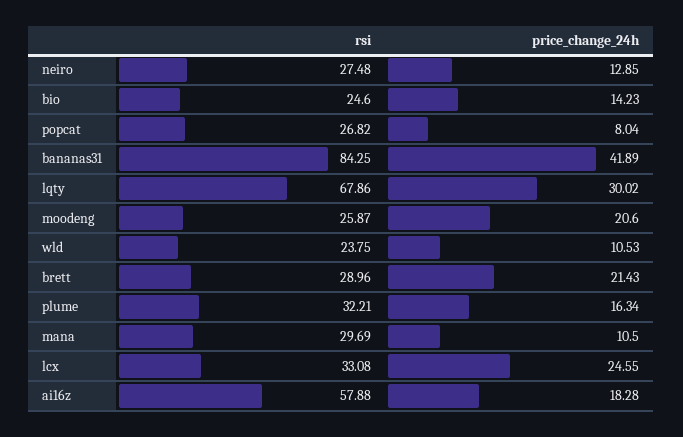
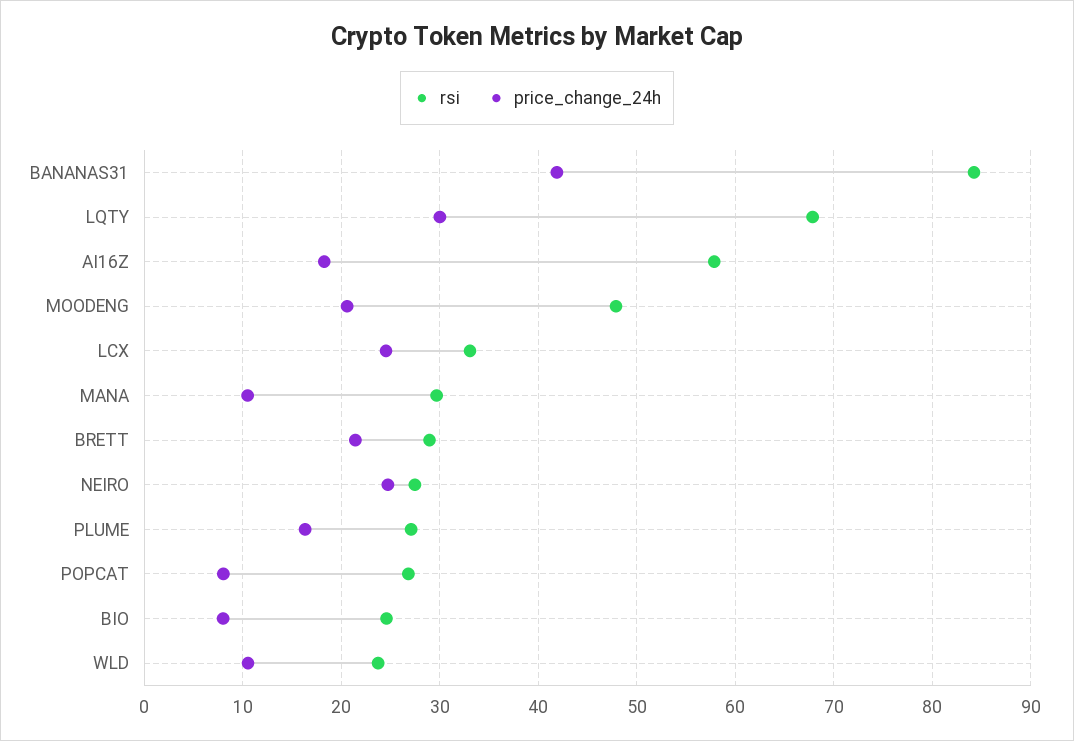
  {
    "rsi": {
      "neiro": 27.48,
      "bio": 24.6,
      "popcat": 26.82,
      "bananas31": 84.25,
      "lqty": 67.86,
-     "moodeng": 25.87,
+     "moodeng": 48,
      "wld": 23.75,
      "brett": 28.96,
-     "plume": 32.21,
+     "plume": 27,
      "mana": 29.69,
      "lcx": 33.08,
      "ai16z": 57.88
    },
    "price_change_24h": {
-     "neiro": 12.85,
+     "neiro": 25,
-     "bio": 14.23,
+     "bio": 8,
      "popcat": 8.04,
      "bananas31": 41.89,
      "lqty": 30.02,
      "moodeng": 20.6,
      "wld": 10.53,
      "brett": 21.43,
      "plume": 16.34,
      "mana": 10.5,
      "lcx": 24.55,
      "ai16z": 18.28
    }
  }

